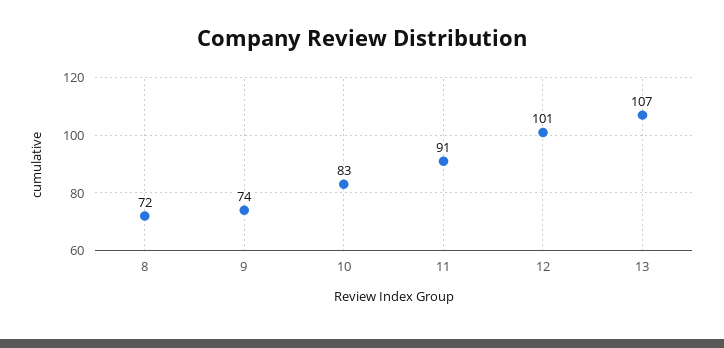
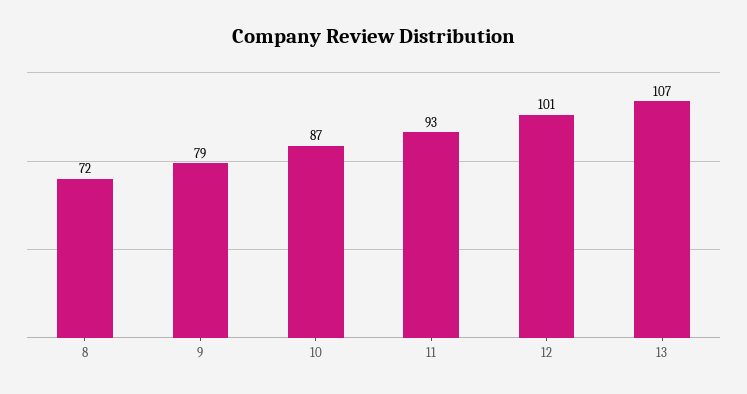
  {
    "8": 72,
-   "9": 74,
+   "9": 79,
-   "10": 83,
+   "10": 87,
-   "11": 91,
+   "11": 93,
    "12": 101,
    "13": 107
  }

